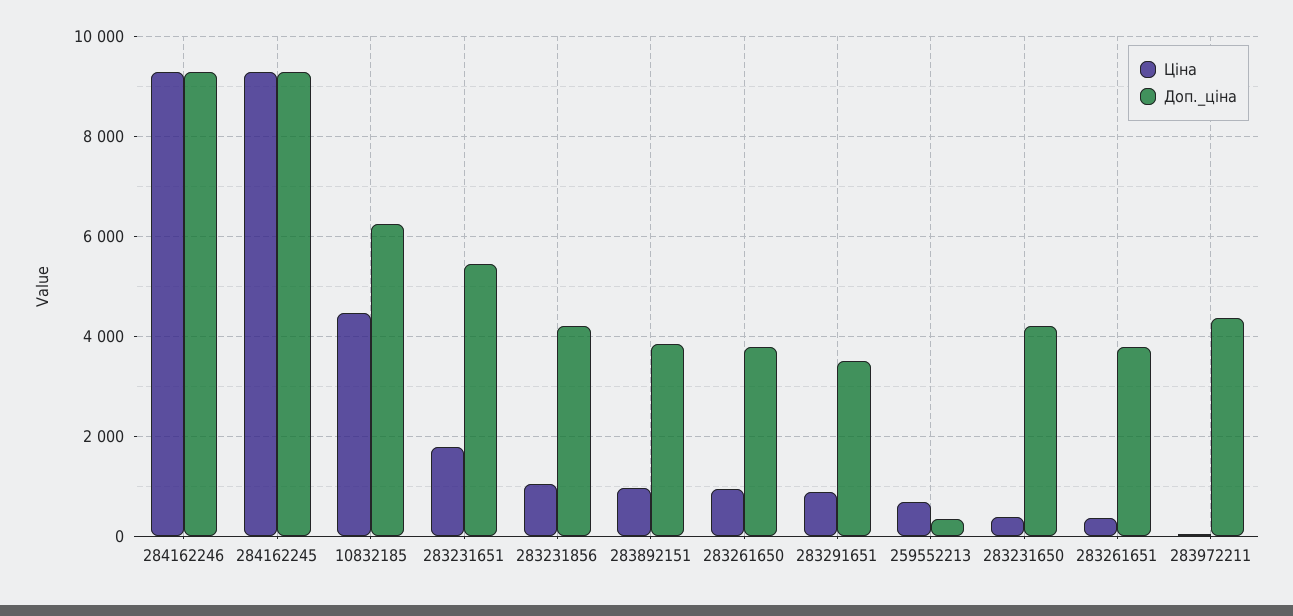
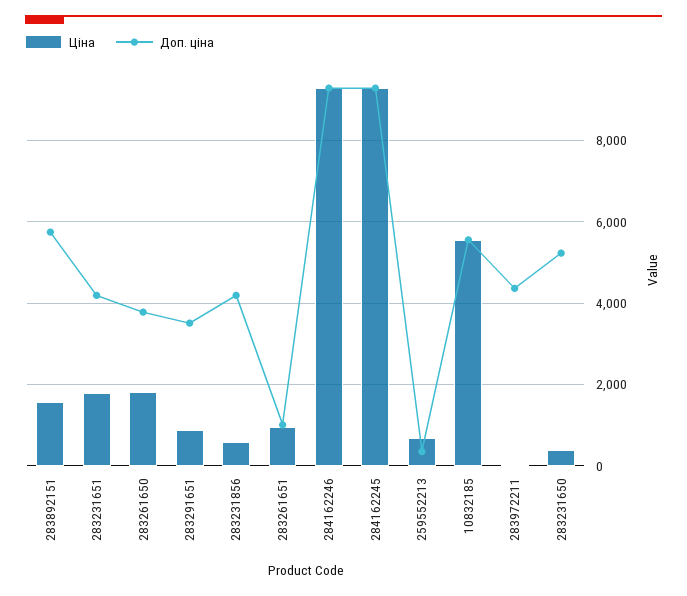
  {
    "Ціна": {
      "284162246": 9200,
      "284162245": 9200,
-     "10832185": 4400,
+     "10832185": 5600,
      "283231651": 1800,
-     "283231856": 1000,
+     "283231856": 600,
-     "283892151": 1000,
+     "283892151": 1600,
-     "283261650": 1000,
+     "283261650": 1800,
      "283291651": 800,
      "259552213": 600,
      "283231650": 400,
-     "283261651": 400,
+     "283261651": 1000,
      "283972211": 0
    },
    "Доп._ціна": {
      "284162246": 9200,
      "284162245": 9200,
-     "10832185": 6200,
+     "10832185": 5600,
-     "283231651": 5400,
+     "283231651": 4200,
      "283231856": 4200,
-     "283892151": 3800,
+     "283892151": 5800,
      "283261650": 3800,
      "283291651": 3600,
      "259552213": 400,
-     "283231650": 4200,
+     "283231650": 5200,
-     "283261651": 3800,
+     "283261651": 1000,
      "283972211": 4400
    }
  }

